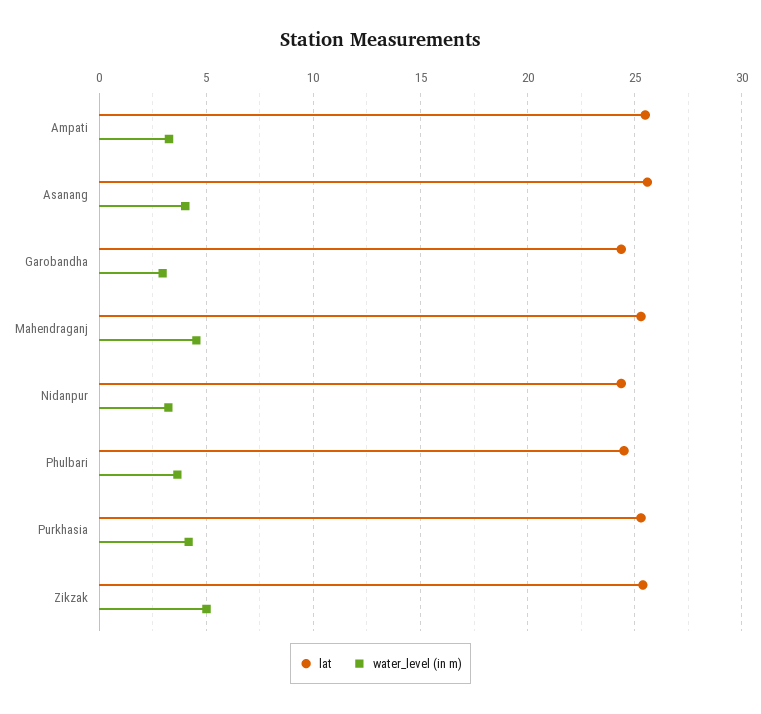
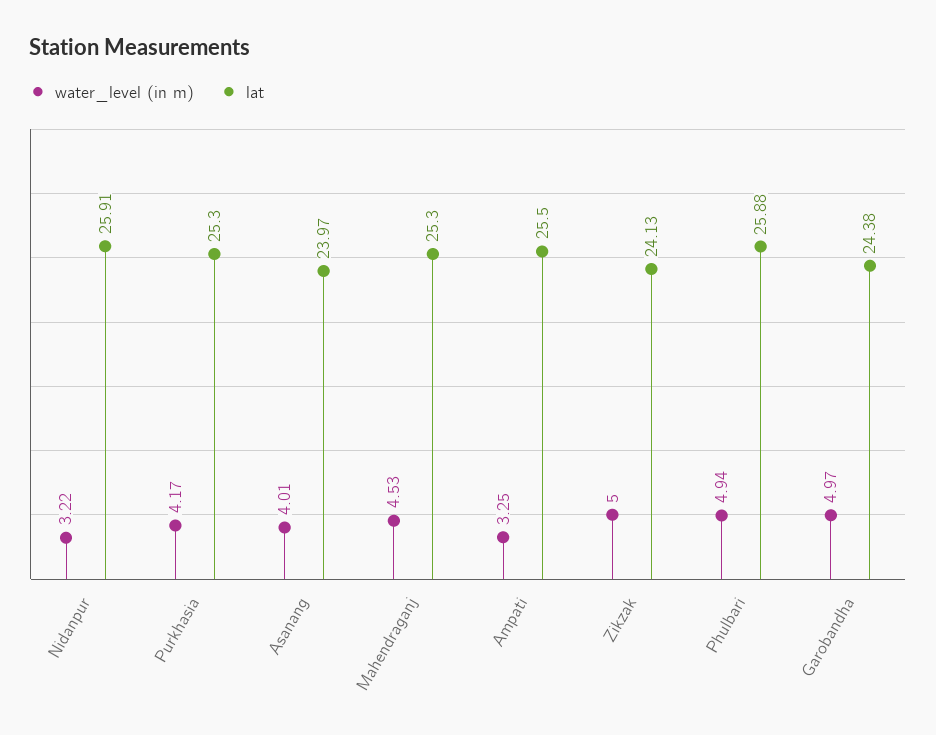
  {
    "lat": {
      "Ampati": 25.5,
-     "Asanang": 25.5,
+     "Asanang": 23.97,
      "Garobandha": 24.38,
      "Mahendraganj": 25.3,
-     "Nidanpur": 24.5,
+     "Nidanpur": 25.91,
-     "Phulbari": 24.5,
+     "Phulbari": 25.88,
      "Purkhasia": 25.3,
-     "Zikzak": 25.5
+     "Zikzak": 24.13
    },
    "water_level (in m)": {
      "Ampati": 3.25,
      "Asanang": 4.01,
-     "Garobandha": 3,
+     "Garobandha": 4.97,
      "Mahendraganj": 4.53,
      "Nidanpur": 3.22,
-     "Phulbari": 3.5,
+     "Phulbari": 4.94,
      "Purkhasia": 4.17,
      "Zikzak": 5
    }
  }

